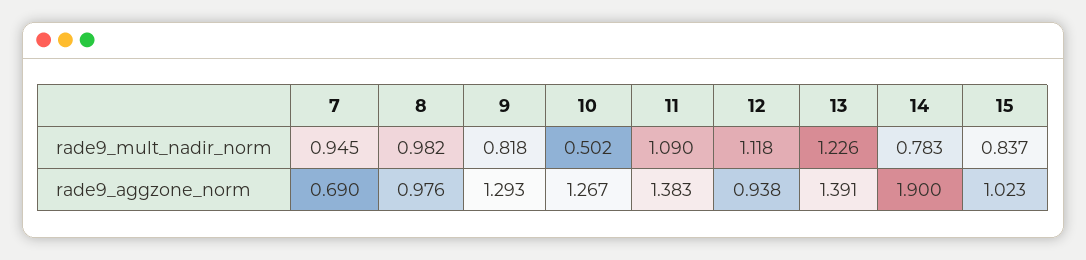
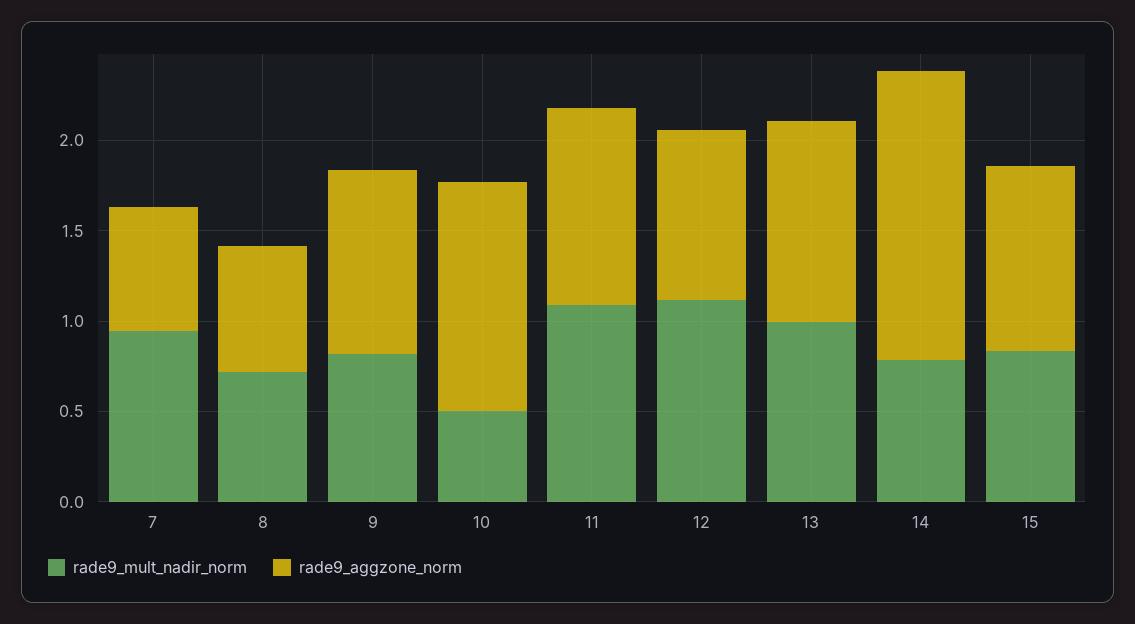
  {
    "rade9_mult_nadir_norm": {
      "7": 0.945,
-     "8": 0.982,
+     "8": 0.7,
      "9": 0.818,
      "10": 0.502,
      "11": 1.09,
      "12": 1.118,
-     "13": 1.226,
+     "13": 1,
      "14": 0.783,
      "15": 0.837
    },
    "rade9_aggzone_norm": {
      "7": 0.69,
-     "8": 0.976,
+     "8": 0.7,
-     "9": 1.293,
+     "9": 1,
      "10": 1.267,
-     "11": 1.383,
+     "11": 1.1,
      "12": 0.938,
-     "13": 1.391,
+     "13": 1.1,
-     "14": 1.9,
+     "14": 1.6,
      "15": 1.023
    }
  }

